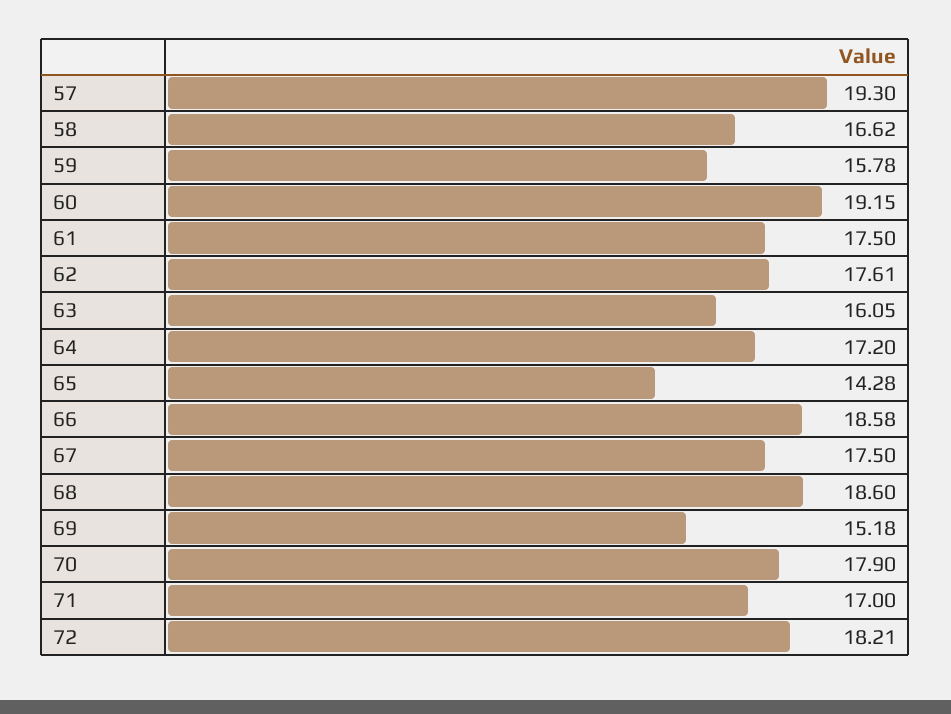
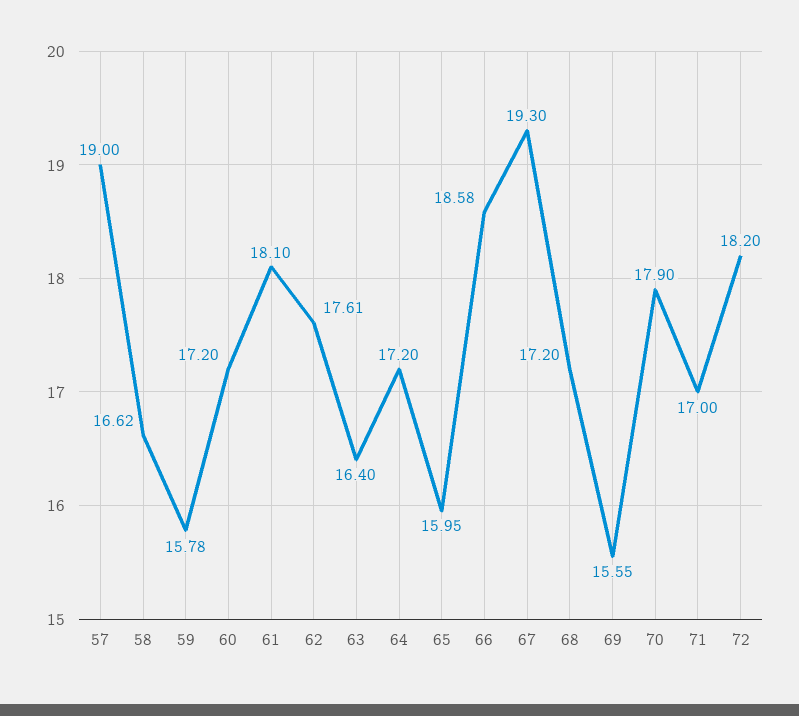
  {
-   "57": 19.3,
+   "57": 19,
    "58": 16.62,
    "59": 15.78,
-   "60": 19.15,
+   "60": 17.2,
-   "61": 17.5,
+   "61": 18.1,
    "62": 17.61,
-   "63": 16.05,
+   "63": 16.4,
    "64": 17.2,
-   "65": 14.28,
+   "65": 15.95,
    "66": 18.58,
-   "67": 17.5,
+   "67": 19.3,
-   "68": 18.6,
+   "68": 17.2,
-   "69": 15.18,
+   "69": 15.55,
    "70": 17.9,
    "71": 17,
-   "72": 18.21
+   "72": 18.2
  }

